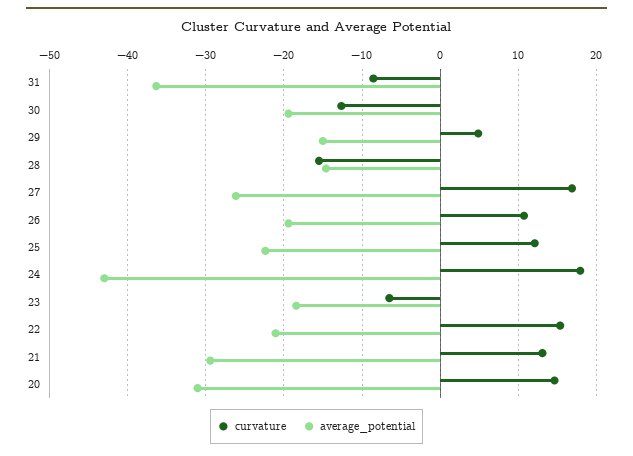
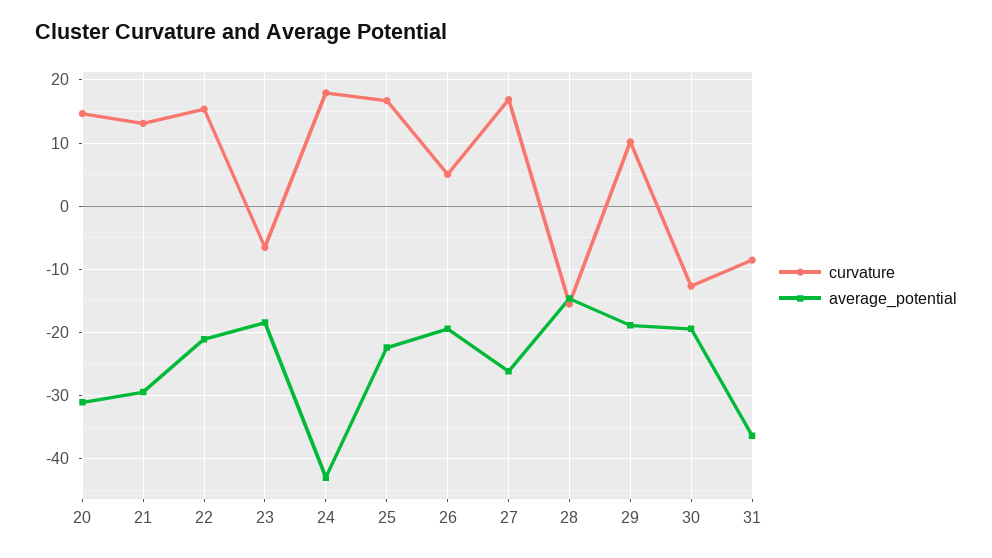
  {
    "curvature": {
      "31": -9,
      "30": -13,
-     "29": 5,
+     "29": 10,
      "28": -16,
      "27": 17,
-     "26": 11,
+     "26": 5,
-     "25": 12,
+     "25": 17,
      "24": 18,
      "23": -7,
      "22": 15,
      "21": 13,
      "20": 15
    },
    "average_potential": {
      "31": -36,
      "30": -19,
-     "29": -15,
+     "29": -19,
      "28": -15,
      "27": -26,
      "26": -19,
      "25": -22,
      "24": -43,
      "23": -18,
      "22": -21,
      "21": -29,
      "20": -31
    }
  }

